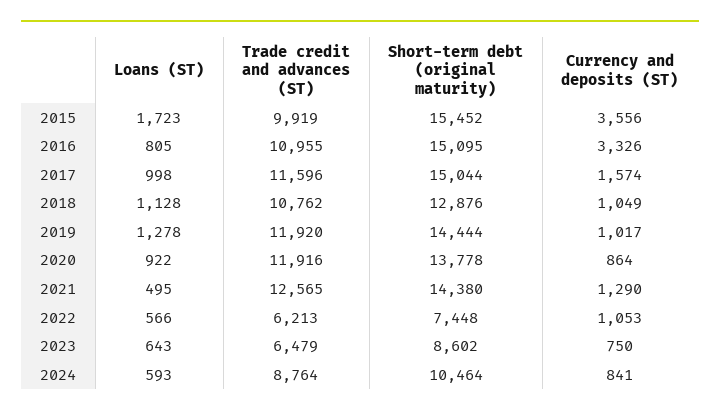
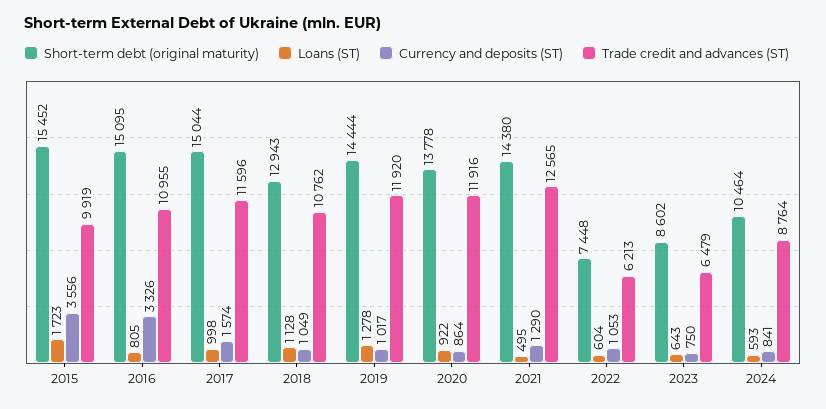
  {
    "Loans (ST)": {
      "2015": 1723,
      "2016": 805,
      "2017": 998,
      "2018": 1128,
      "2019": 1278,
      "2020": 922,
      "2021": 495,
-     "2022": 566,
+     "2022": 604,
      "2023": 643,
      "2024": 593
    },
    "Trade credit and advances (ST)": {
      "2015": 9919,
      "2016": 10955,
      "2017": 11596,
      "2018": 10762,
      "2019": 11920,
      "2020": 11916,
      "2021": 12565,
      "2022": 6213,
      "2023": 6479,
      "2024": 8764
    },
    "Short-term debt (original maturity)": {
      "2015": 15452,
      "2016": 15095,
      "2017": 15044,
-     "2018": 12876,
+     "2018": 12943,
      "2019": 14444,
      "2020": 13778,
      "2021": 14380,
      "2022": 7448,
      "2023": 8602,
      "2024": 10464
    },
    "Currency and deposits (ST)": {
      "2015": 3556,
      "2016": 3326,
      "2017": 1574,
      "2018": 1049,
      "2019": 1017,
      "2020": 864,
      "2021": 1290,
      "2022": 1053,
      "2023": 750,
      "2024": 841
    }
  }

